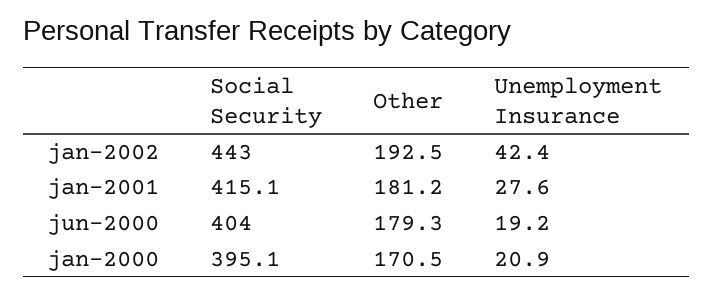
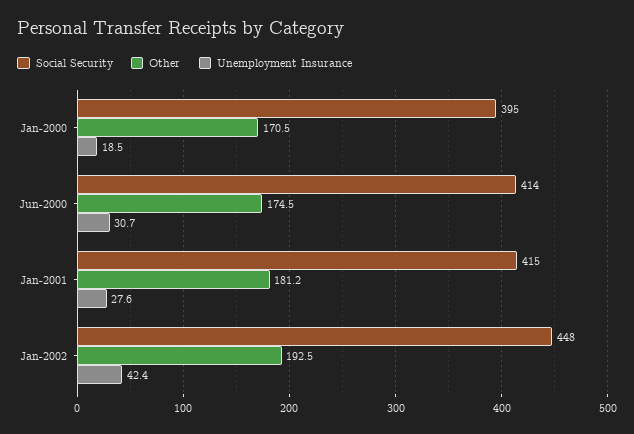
  {
    "Social Security": {
-     "jan-2002": 443,
+     "jan-2002": 448,
      "jan-2001": 415.1,
-     "jun-2000": 404,
+     "jun-2000": 414,
      "jan-2000": 395.1
    },
    "Other": {
      "jan-2002": 192.5,
      "jan-2001": 181.2,
-     "jun-2000": 179.3,
+     "jun-2000": 174.5,
      "jan-2000": 170.5
    },
    "Unemployment Insurance": {
      "jan-2002": 42.4,
      "jan-2001": 27.6,
-     "jun-2000": 19.2,
+     "jun-2000": 30.7,
-     "jan-2000": 20.9
+     "jan-2000": 18.5
    }
  }

